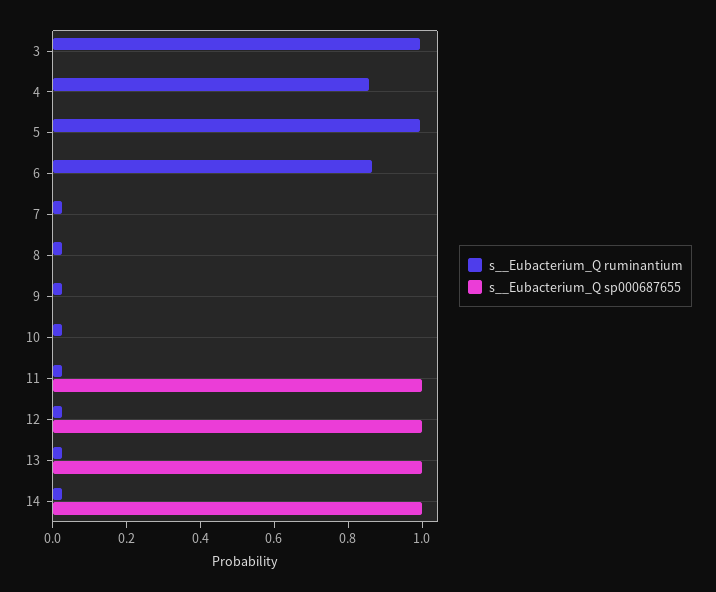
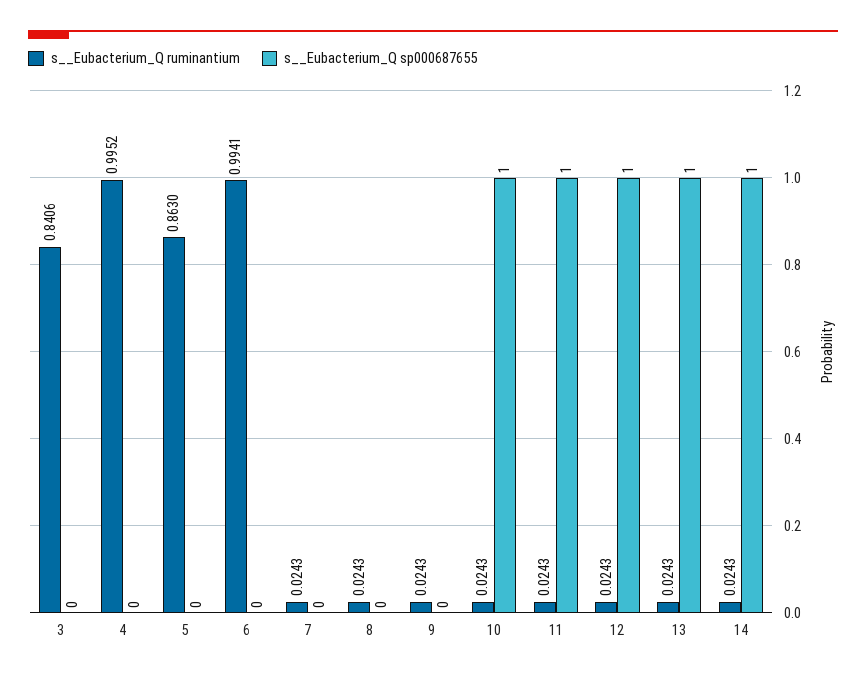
  {
    "s__Eubacterium_Q ruminantium": {
-     "3": 1,
+     "3": 0.8406,
-     "4": 0.85,
+     "4": 0.9952,
-     "5": 1,
+     "5": 0.863,
-     "6": 0.85,
+     "6": 0.9941,
      "7": 0.0243,
      "8": 0.0243,
      "9": 0.0243,
      "10": 0.0243,
      "11": 0.0243,
      "12": 0.0243,
      "13": 0.0243,
      "14": 0.0243
    },
    "s__Eubacterium_Q sp000687655": {
      "3": 0,
      "4": 0,
      "5": 0,
      "6": 0,
      "7": 0,
      "8": 0,
      "9": 0,
-     "10": 0,
+     "10": 1,
      "11": 1,
      "12": 1,
      "13": 1,
      "14": 1
    }
  }

